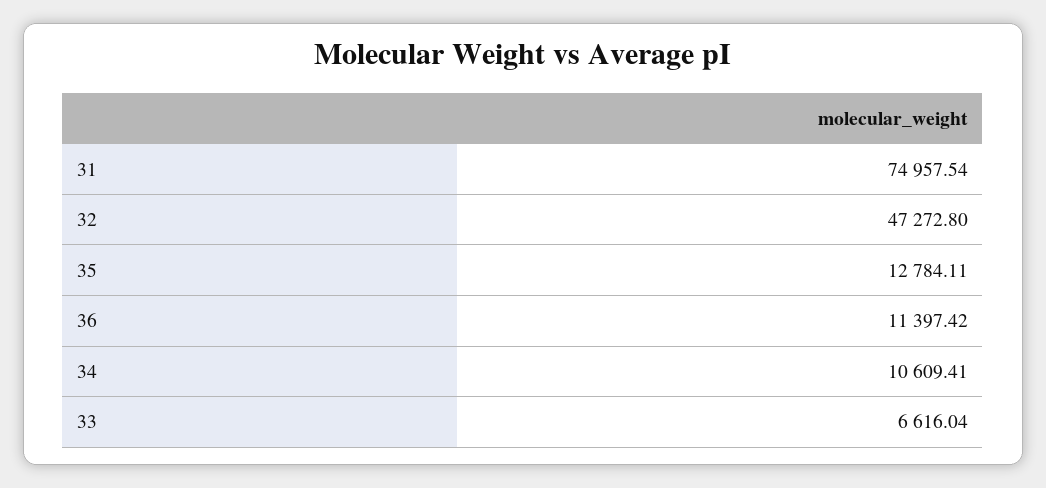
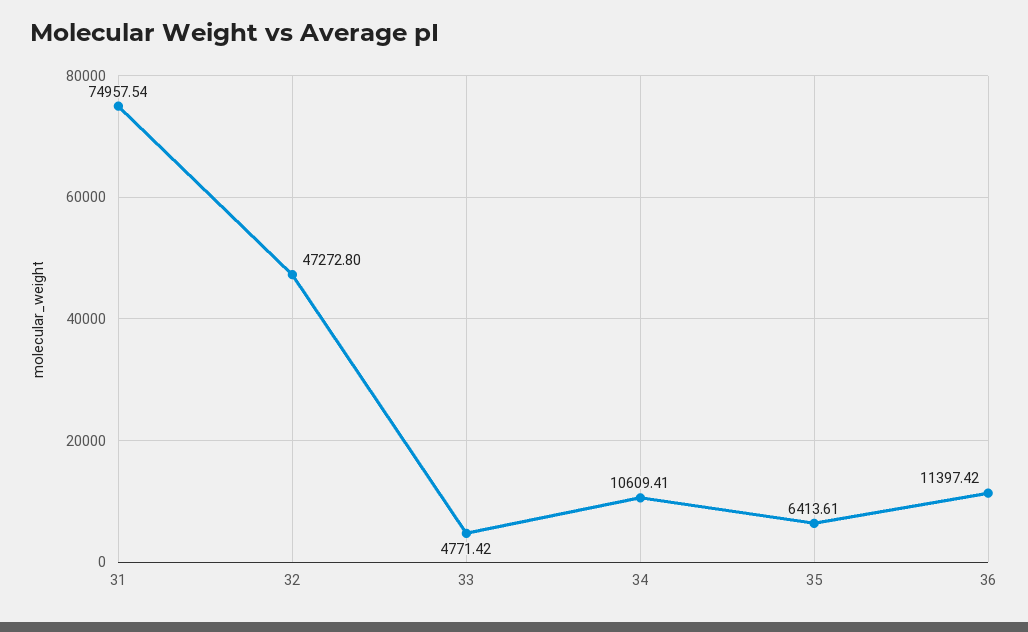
  {
    "31": 74957.54,
    "32": 47272.8,
-   "35": 12784.11,
+   "35": 6413.61,
    "36": 11397.42,
    "34": 10609.41,
-   "33": 6616.04
+   "33": 4771.42
  }

